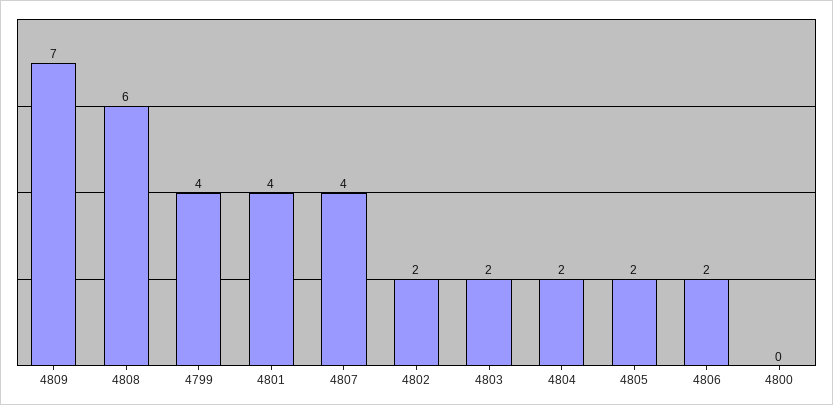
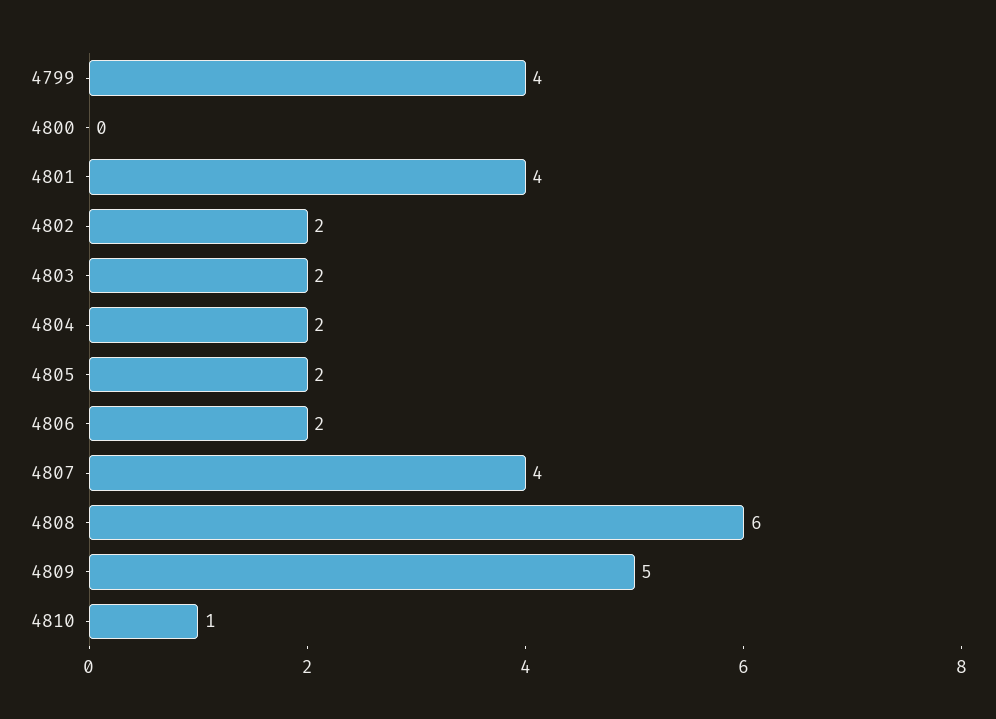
  {
-   "4809": 7,
+   "4809": 5,
    "4808": 6,
    "4799": 4,
    "4801": 4,
    "4807": 4,
    "4802": 2,
    "4803": 2,
    "4804": 2,
    "4805": 2,
    "4806": 2,
-   "4800": 0
+   "4800": 0,
+   "4810": 1
  }

